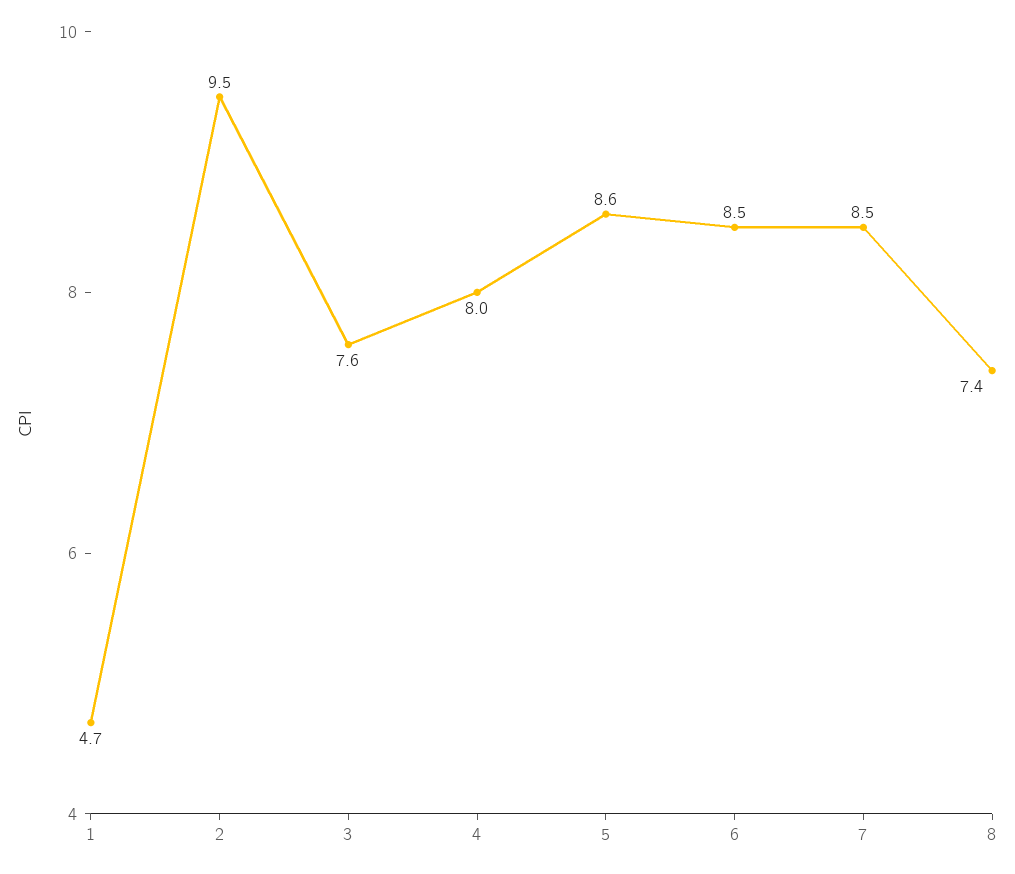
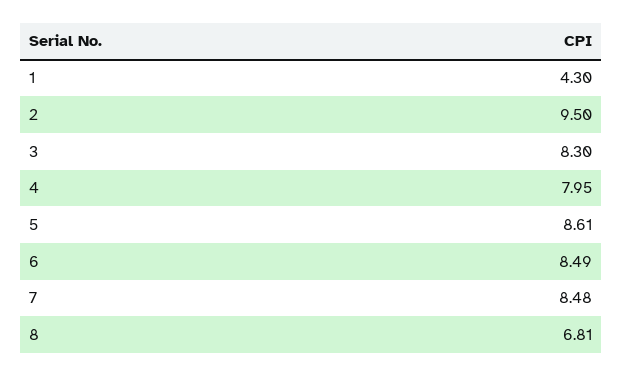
  {
-   "1": 4.7,
+   "1": 4.3,
    "2": 9.5,
-   "3": 7.6,
+   "3": 8.3,
    "4": 7.95,
    "5": 8.61,
    "6": 8.49,
    "7": 8.48,
-   "8": 7.4
+   "8": 6.81
  }

